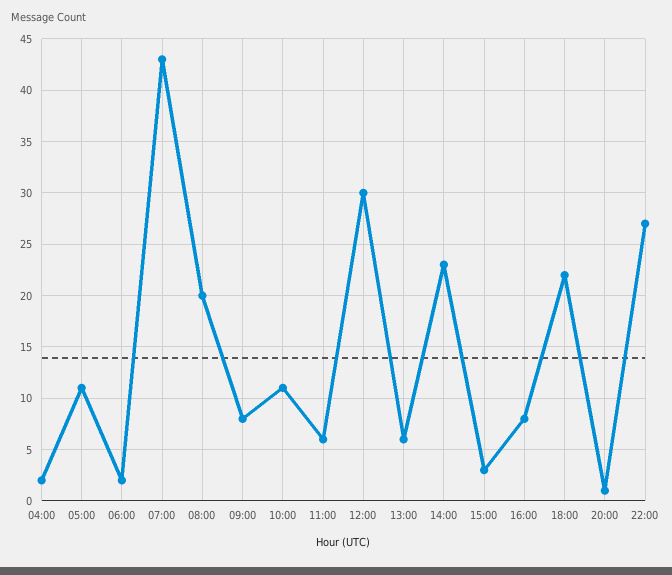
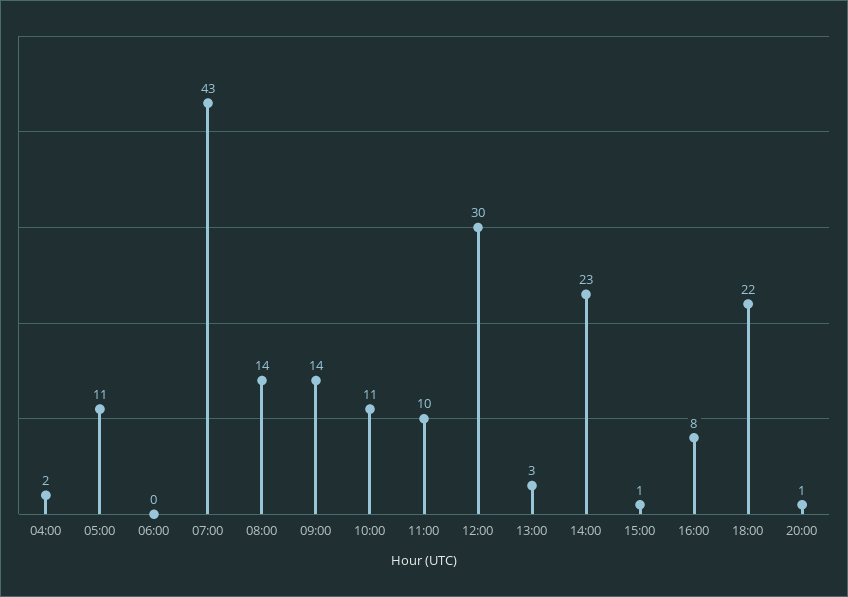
  {
    "04:00": 2,
    "05:00": 11,
-   "06:00": 2,
+   "06:00": 0,
    "07:00": 43,
-   "08:00": 20,
+   "08:00": 14,
-   "09:00": 8,
+   "09:00": 14,
    "10:00": 11,
-   "11:00": 6,
+   "11:00": 10,
    "12:00": 30,
-   "13:00": 6,
+   "13:00": 3,
    "14:00": 23,
-   "15:00": 3,
+   "15:00": 1,
    "16:00": 8,
    "18:00": 22,
-   "20:00": 1,
+   "20:00": 1
-   "22:00": 27
  }

